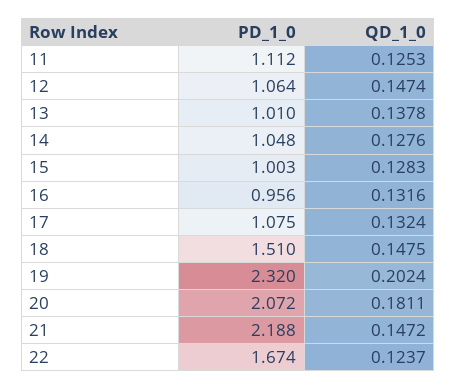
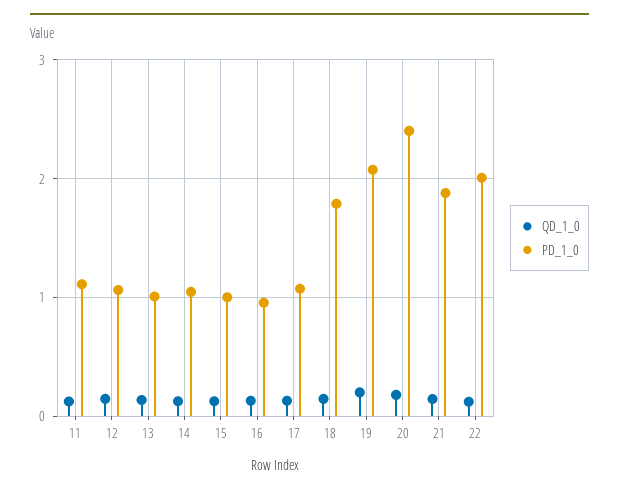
  {
    "PD_1_0": {
      "11": 1.112,
      "12": 1.064,
      "13": 1.01,
      "14": 1.048,
      "15": 1.003,
      "16": 0.956,
      "17": 1.075,
-     "18": 1.51,
+     "18": 1.8,
-     "19": 2.32,
+     "19": 2.1,
-     "20": 2.072,
+     "20": 2.4,
-     "21": 2.188,
+     "21": 1.9,
-     "22": 1.674
+     "22": 2
    },
    "QD_1_0": {
      "11": 0.1253,
      "12": 0.1474,
      "13": 0.1378,
      "14": 0.1276,
      "15": 0.1283,
      "16": 0.1316,
      "17": 0.1324,
      "18": 0.1475,
      "19": 0.2024,
      "20": 0.1811,
      "21": 0.1472,
      "22": 0.1237
    }
  }

